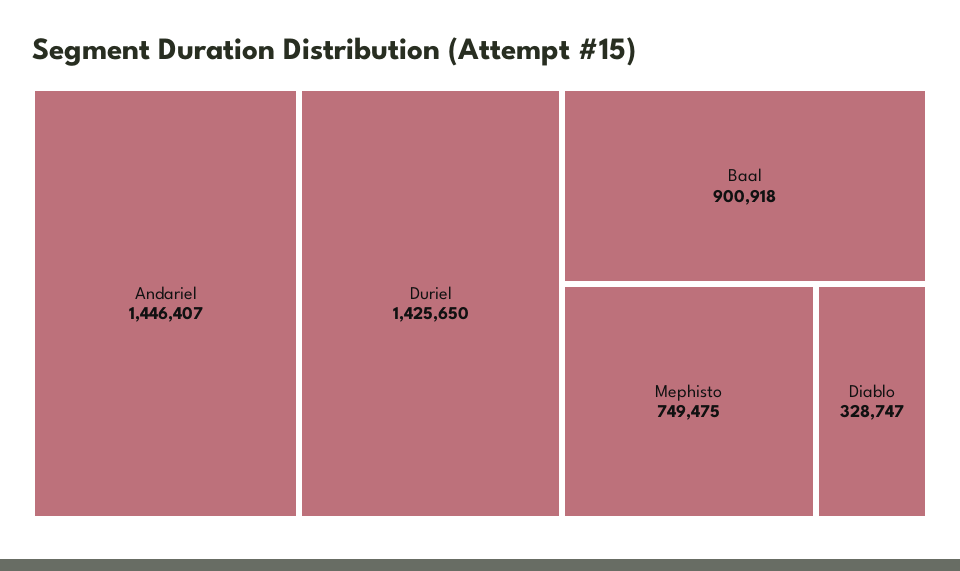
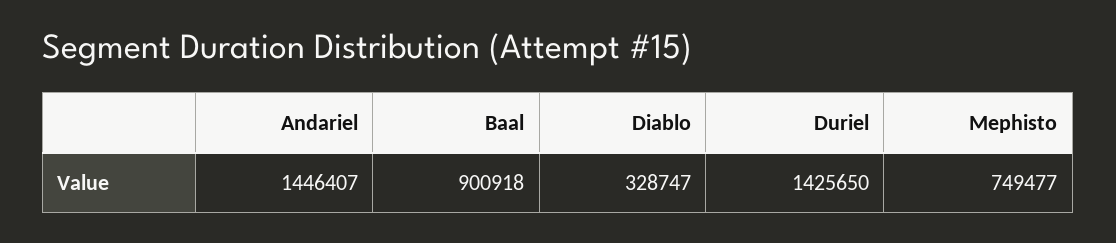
  {
    "Andariel": 1446407,
    "Duriel": 1425650,
    "Baal": 900918,
-   "Mephisto": 749475,
+   "Mephisto": 749477,
    "Diablo": 328747
  }

